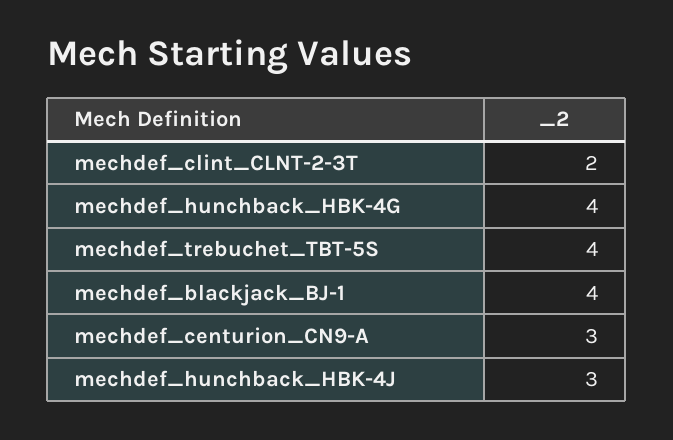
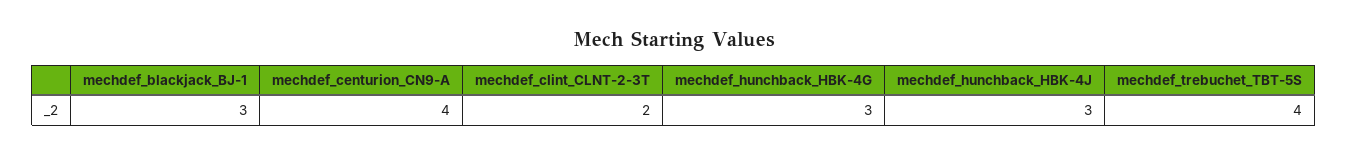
  {
    "mechdef_clint_CLNT-2-3T": 2,
-   "mechdef_hunchback_HBK-4G": 4,
+   "mechdef_hunchback_HBK-4G": 3,
    "mechdef_trebuchet_TBT-5S": 4,
-   "mechdef_blackjack_BJ-1": 4,
+   "mechdef_blackjack_BJ-1": 3,
-   "mechdef_centurion_CN9-A": 3,
+   "mechdef_centurion_CN9-A": 4,
    "mechdef_hunchback_HBK-4J": 3
  }

